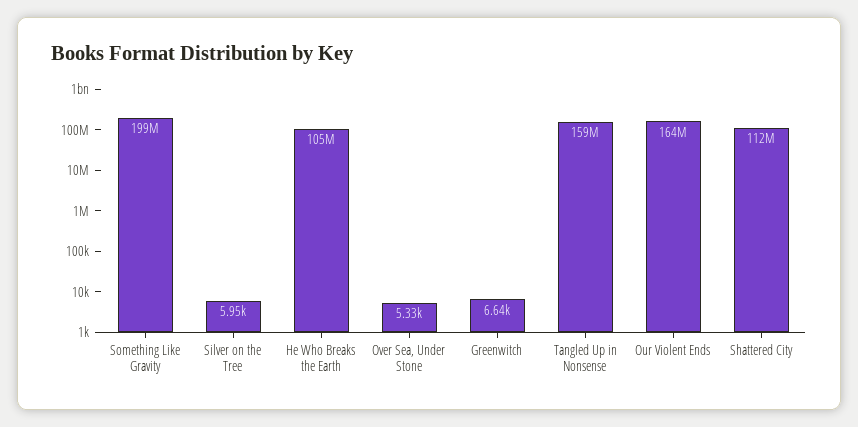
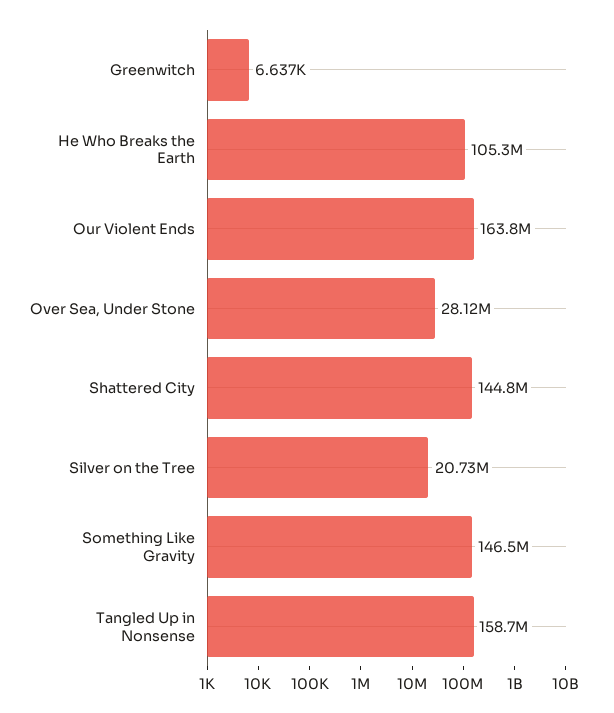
  {
-   "Something Like Gravity": 199000000,
+   "Something Like Gravity": 146500000,
-   "Silver on the Tree": 5950,
+   "Silver on the Tree": 20730000,
    "He Who Breaks the Earth": 105300000,
-   "Over Sea, Under Stone": 5330,
+   "Over Sea, Under Stone": 28120000,
    "Greenwitch": 6637,
    "Tangled Up in Nonsense": 158700000,
    "Our Violent Ends": 163800000,
-   "Shattered City": 112000000
+   "Shattered City": 144800000
  }

